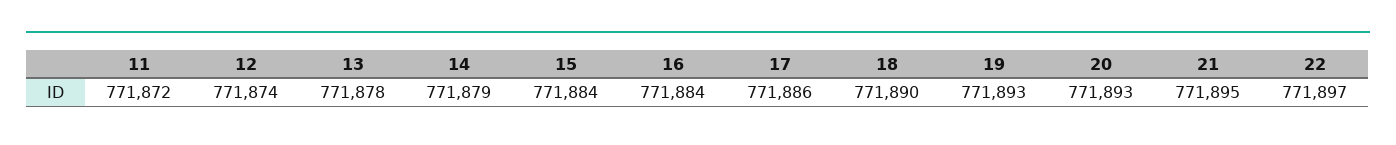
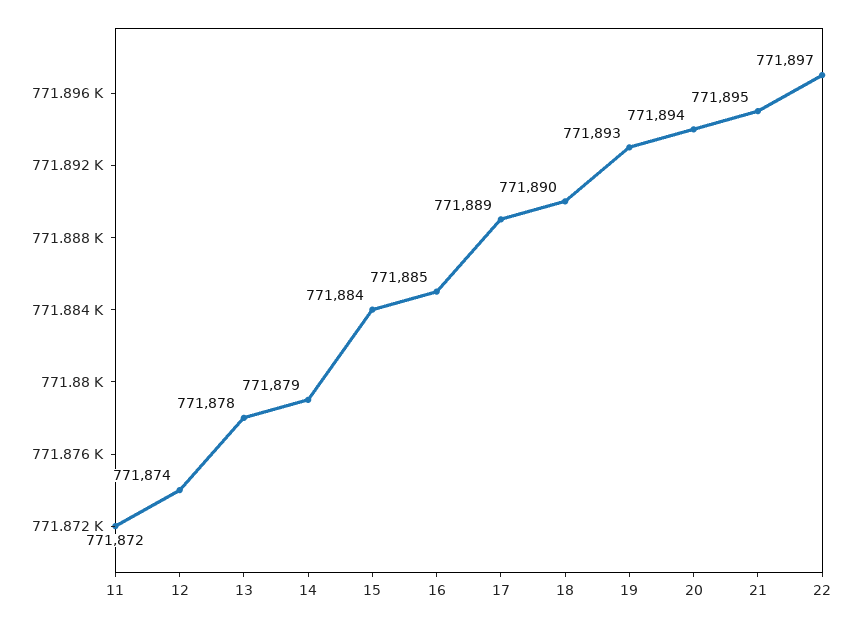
  {
    "11": 771872,
    "12": 771874,
    "13": 771878,
    "14": 771879,
    "15": 771884,
-   "16": 771884,
+   "16": 771885,
-   "17": 771886,
+   "17": 771889,
    "18": 771890,
    "19": 771893,
-   "20": 771893,
+   "20": 771894,
    "21": 771895,
    "22": 771897
  }

